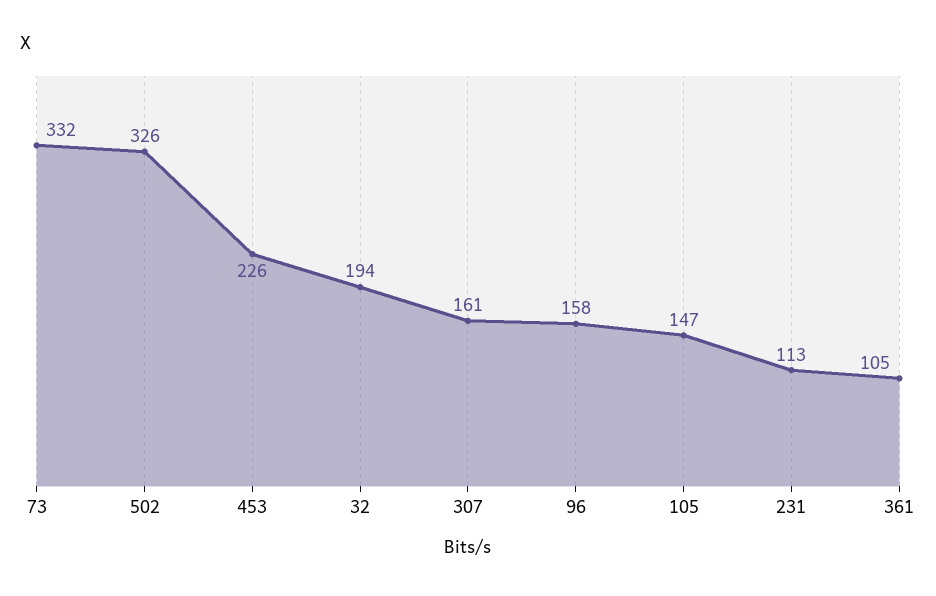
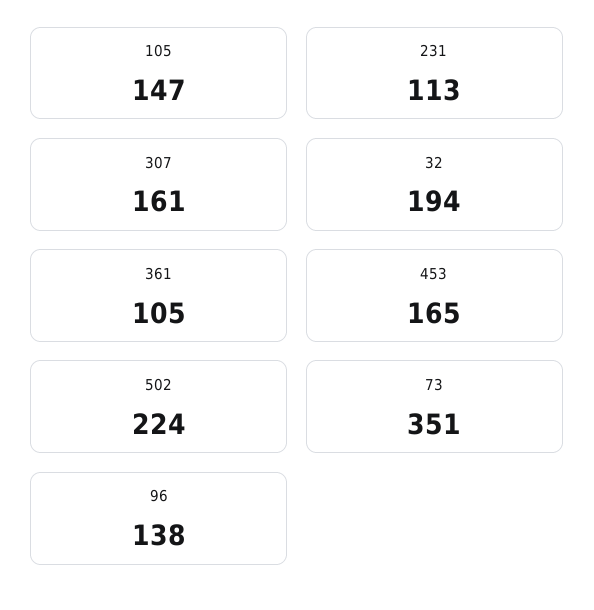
  {
-   "73": 332,
+   "73": 351,
-   "502": 326,
+   "502": 224,
-   "453": 226,
+   "453": 165,
    "32": 194,
    "307": 161,
-   "96": 158,
+   "96": 138,
    "105": 147,
    "231": 113,
    "361": 105
  }

